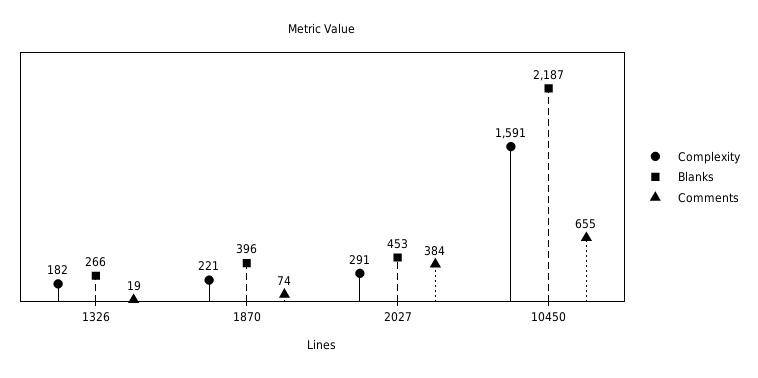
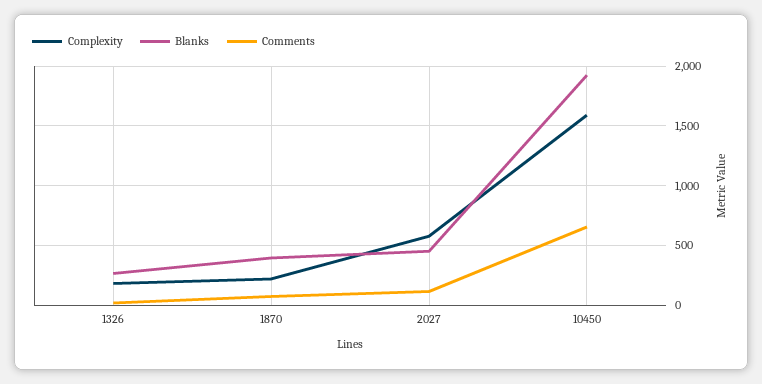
  {
    "Complexity": {
      "1326": 182,
      "1870": 221,
-     "2027": 291,
+     "2027": 600,
      "10450": 1591
    },
    "Blanks": {
      "1326": 266,
      "1870": 396,
      "2027": 453,
-     "10450": 2187
+     "10450": 1900
    },
    "Comments": {
      "1326": 19,
      "1870": 74,
-     "2027": 384,
+     "2027": 100,
      "10450": 655
    }
  }

